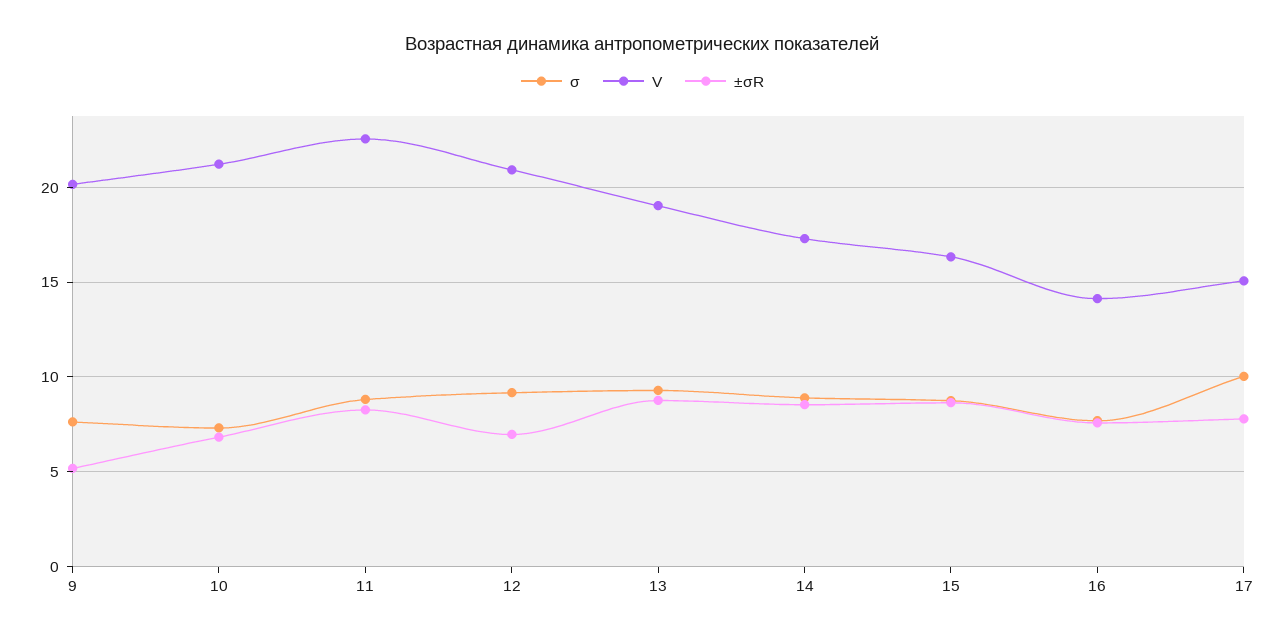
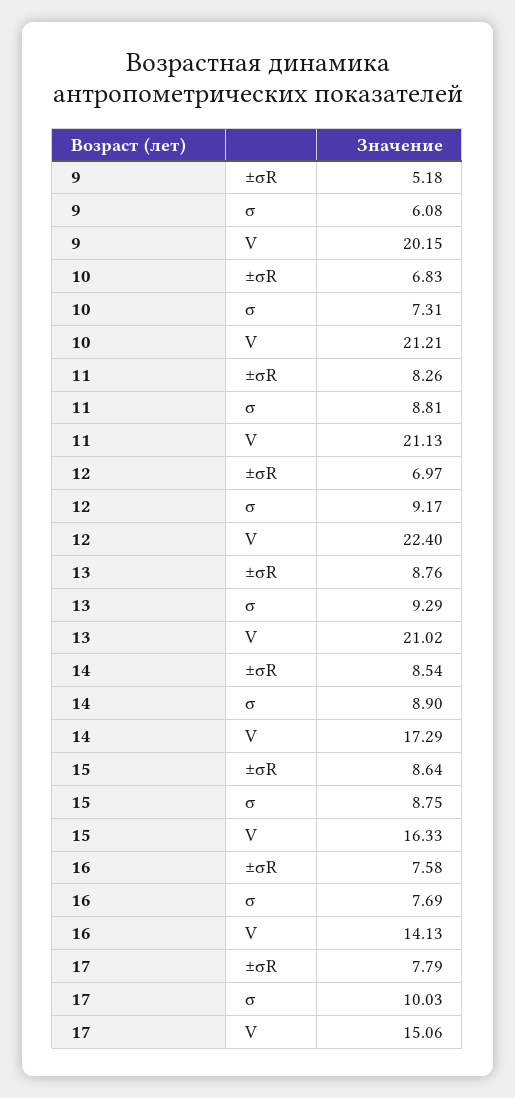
  {
    "σ": {
-     "9": 7.5,
+     "9": 6.08,
      "10": 7.31,
      "11": 8.81,
      "12": 9.17,
      "13": 9.29,
      "14": 8.9,
      "15": 8.75,
      "16": 7.69,
      "17": 10.03
    },
    "V": {
      "9": 20.15,
      "10": 21.21,
-     "11": 22.5,
+     "11": 21.13,
-     "12": 21,
+     "12": 22.4,
-     "13": 19,
+     "13": 21.02,
      "14": 17.29,
      "15": 16.33,
      "16": 14.13,
      "17": 15.06
    },
    "±σR": {
      "9": 5.18,
      "10": 6.83,
      "11": 8.26,
      "12": 6.97,
      "13": 8.76,
      "14": 8.54,
      "15": 8.64,
      "16": 7.58,
      "17": 7.79
    }
  }

